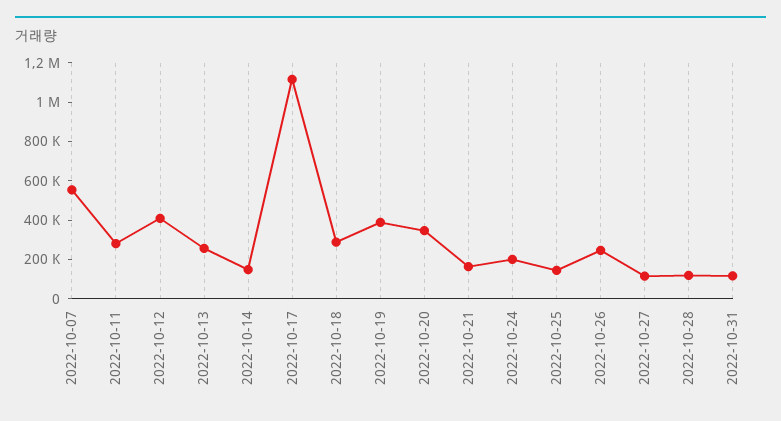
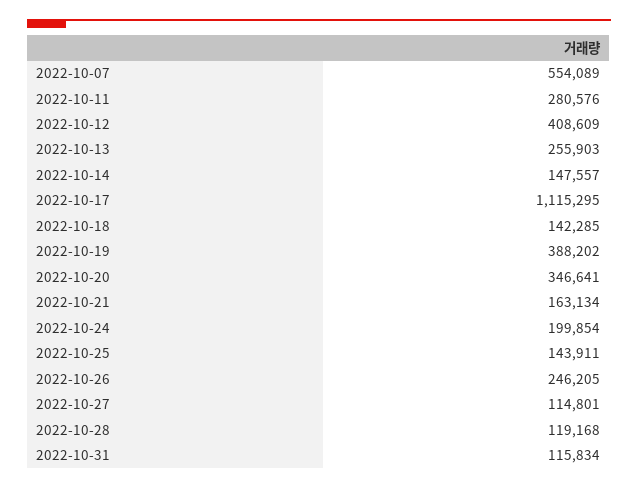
  {
    "2022-10-07": 554089,
    "2022-10-11": 280576,
    "2022-10-12": 408609,
    "2022-10-13": 255903,
    "2022-10-14": 147557,
    "2022-10-17": 1115295,
-   "2022-10-18": 300000,
+   "2022-10-18": 142285,
    "2022-10-19": 388202,
    "2022-10-20": 346641,
    "2022-10-21": 163134,
    "2022-10-24": 199854,
    "2022-10-25": 143911,
    "2022-10-26": 246205,
    "2022-10-27": 114801,
    "2022-10-28": 119168,
    "2022-10-31": 115834
  }

